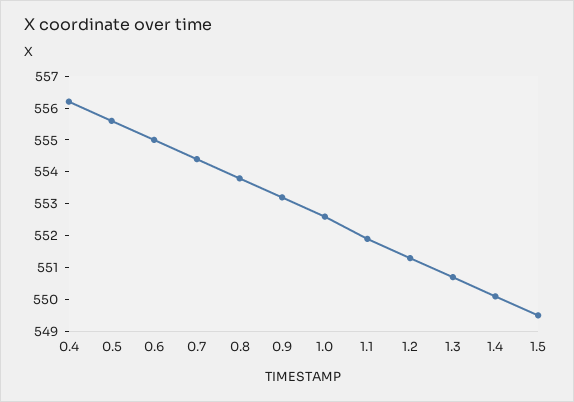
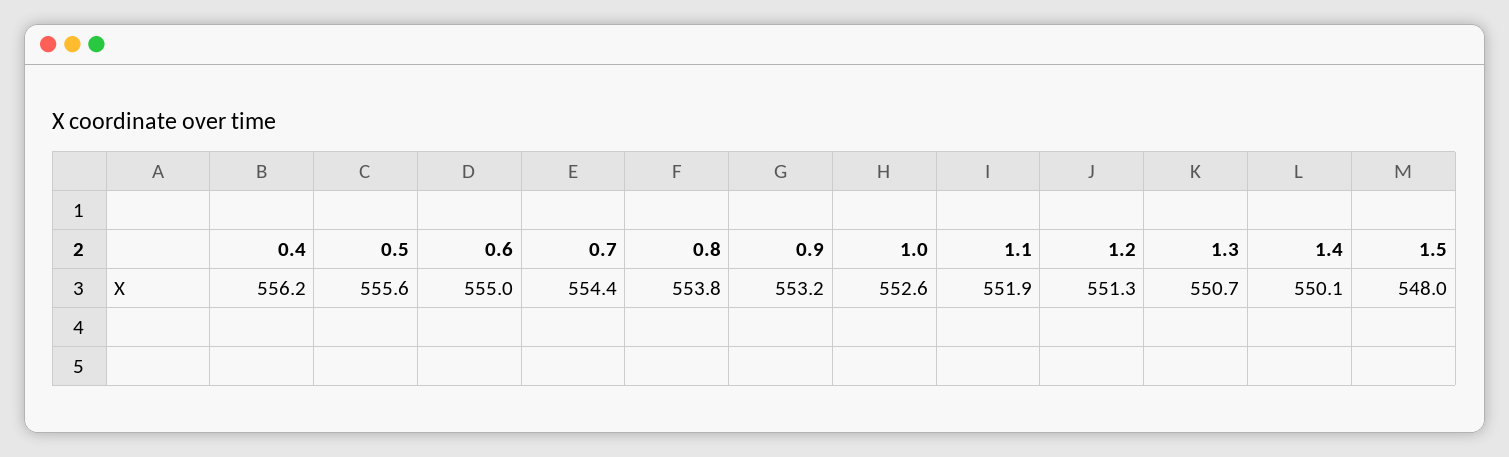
  {
    "0.4": 556.2,
    "0.5": 555.6,
    "0.6": 555,
    "0.7": 554.4,
    "0.8": 553.8,
    "0.9": 553.2,
    "1.0": 552.6,
    "1.1": 551.9,
    "1.2": 551.3,
    "1.3": 550.7,
    "1.4": 550.1,
-   "1.5": 549.5
+   "1.5": 548
  }

